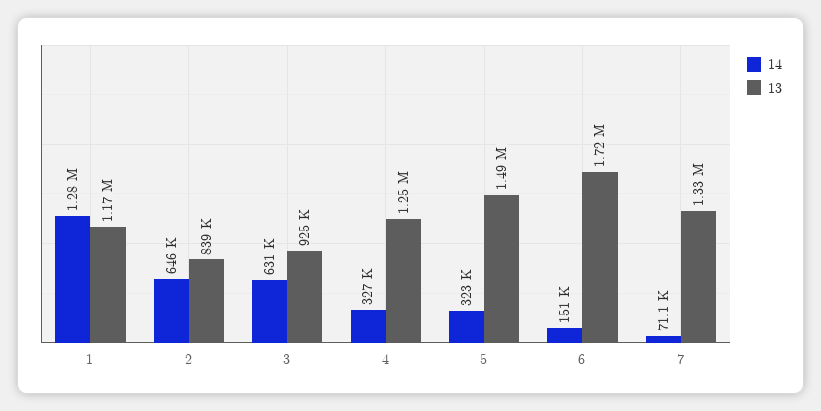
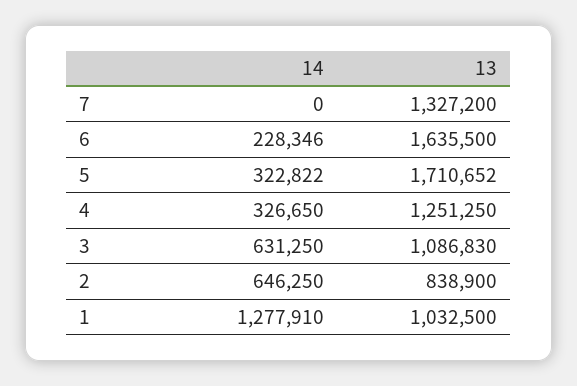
  {
    "14": {
      "1": 1277910,
      "2": 646250,
      "3": 631250,
      "4": 326650,
      "5": 322822,
-     "6": 151000,
+     "6": 228346,
-     "7": 71100
+     "7": 0
    },
    "13": {
-     "1": 1170000,
+     "1": 1032500,
      "2": 838900,
-     "3": 925000,
+     "3": 1086830,
      "4": 1251250,
-     "5": 1490000,
+     "5": 1710652,
-     "6": 1720000,
+     "6": 1635500,
      "7": 1327200
    }
  }

